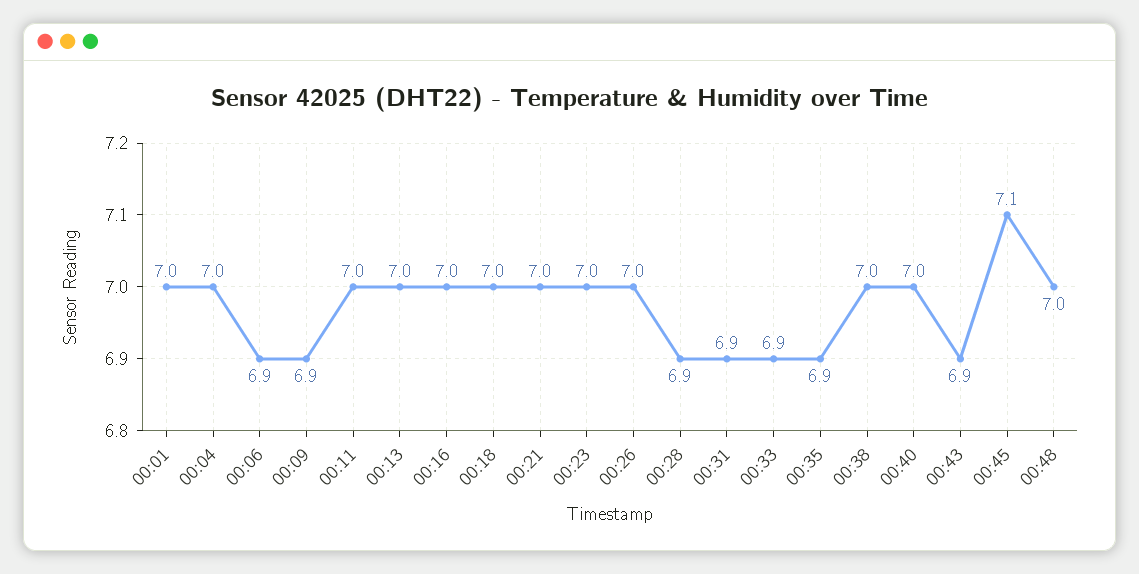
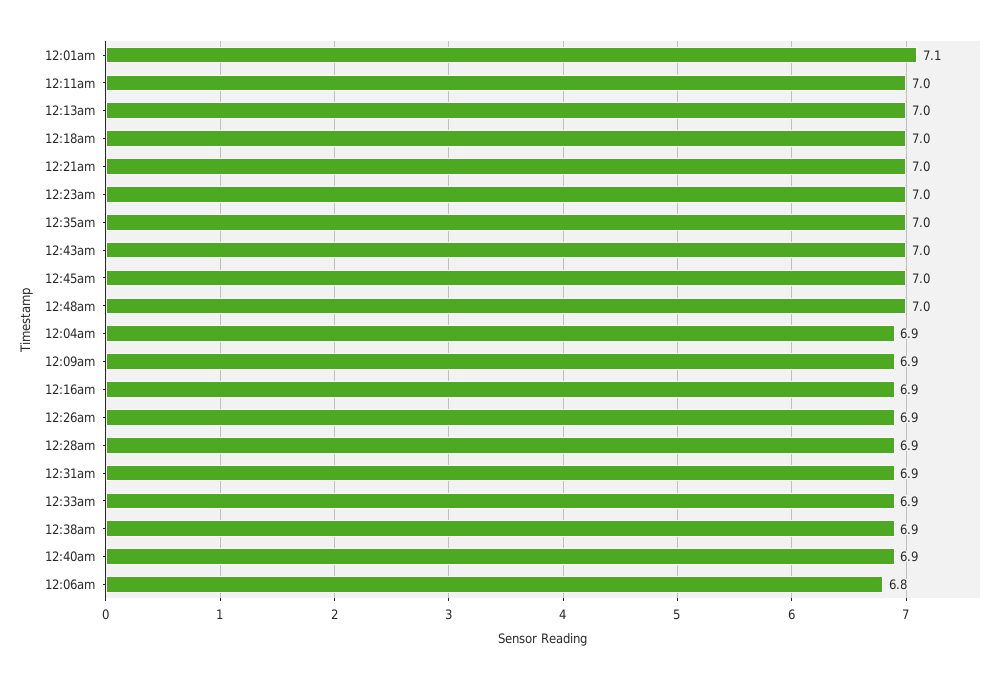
  {
-   "00:01": 7,
+   "00:01": 7.1,
-   "00:04": 7,
+   "00:04": 6.9,
-   "00:06": 6.9,
+   "00:06": 6.8,
    "00:09": 6.9,
    "00:11": 7,
    "00:13": 7,
-   "00:16": 7,
+   "00:16": 6.9,
    "00:18": 7,
    "00:21": 7,
    "00:23": 7,
-   "00:26": 7,
+   "00:26": 6.9,
    "00:28": 6.9,
    "00:31": 6.9,
    "00:33": 6.9,
-   "00:35": 6.9,
+   "00:35": 7,
-   "00:38": 7,
+   "00:38": 6.9,
-   "00:40": 7,
+   "00:40": 6.9,
-   "00:43": 6.9,
+   "00:43": 7,
-   "00:45": 7.1,
+   "00:45": 7,
    "00:48": 7
  }

